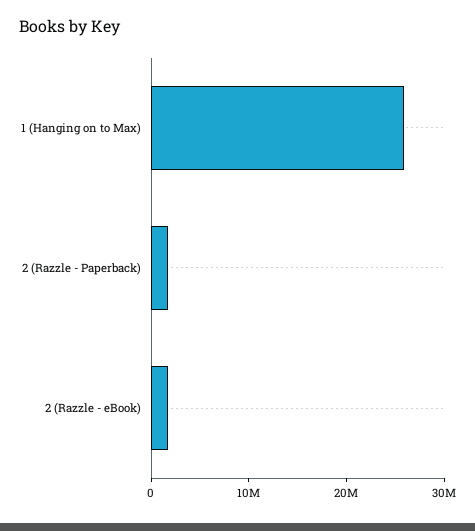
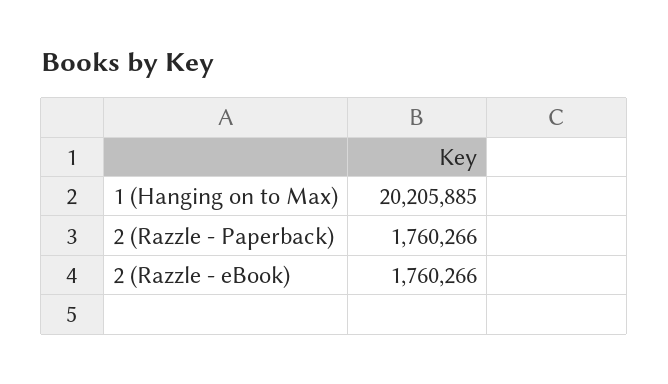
  {
-   "1 (Hanging on to Max)": 26000000,
+   "1 (Hanging on to Max)": 20205885,
    "2 (Razzle - Paperback)": 1760266,
    "2 (Razzle - eBook)": 1760266
  }

